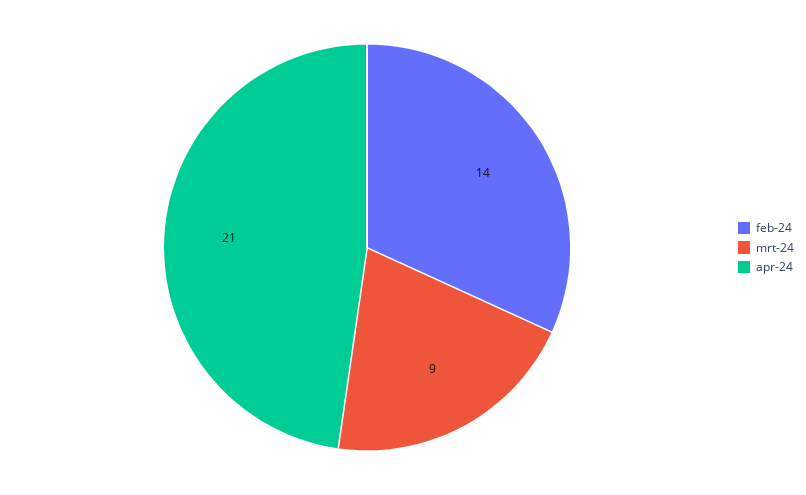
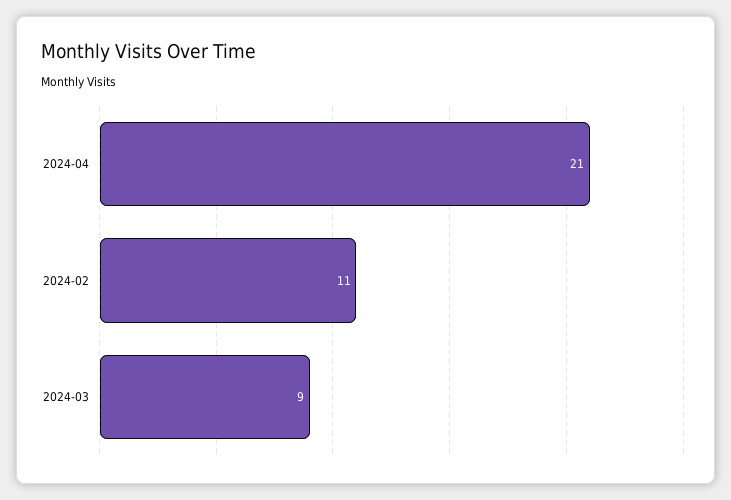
  {
-   "feb-24": 14,
+   "feb-24": 11,
    "mrt-24": 9,
    "apr-24": 21
  }

